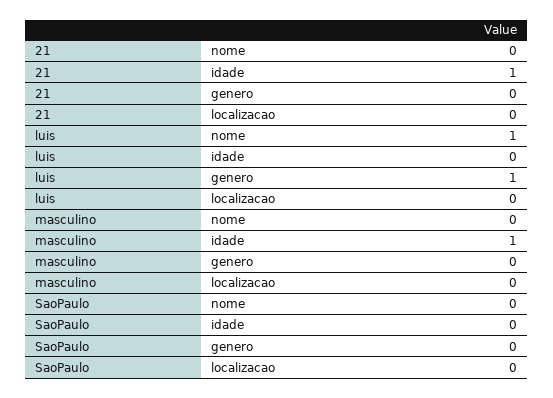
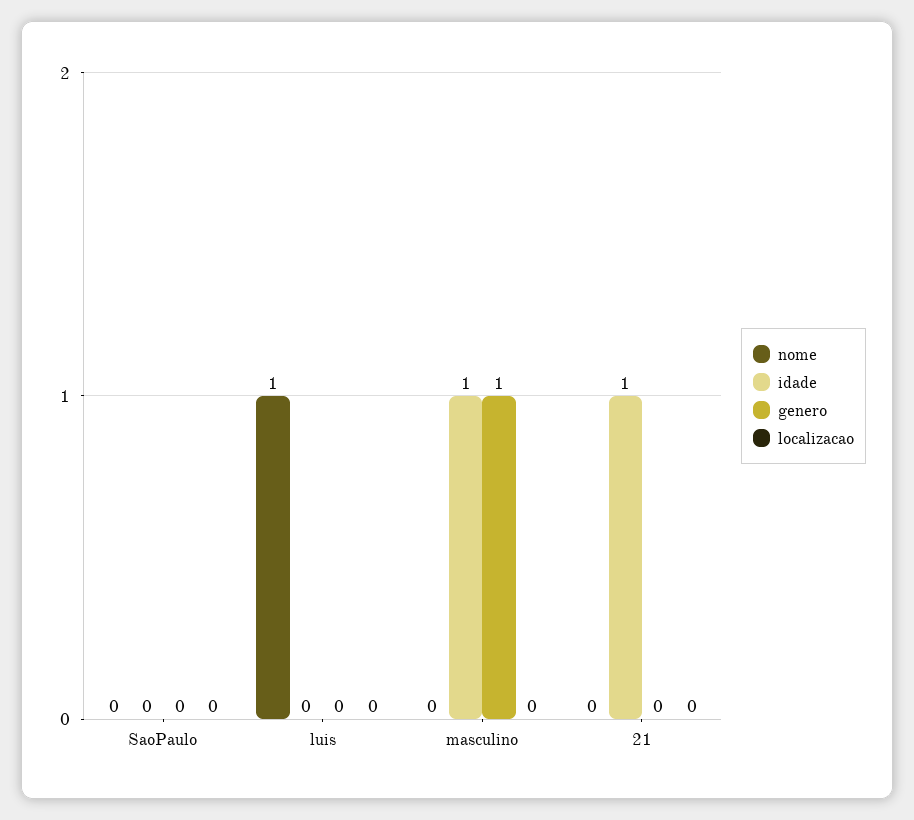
  {
    "nome": {
      "21": 0,
      "luis": 1,
      "masculino": 0,
      "SaoPaulo": 0
    },
    "idade": {
      "21": 1,
      "luis": 0,
      "masculino": 1,
      "SaoPaulo": 0
    },
    "genero": {
      "21": 0,
-     "luis": 1,
+     "luis": 0,
-     "masculino": 0,
+     "masculino": 1,
      "SaoPaulo": 0
    },
    "localizacao": {
      "21": 0,
      "luis": 0,
      "masculino": 0,
      "SaoPaulo": 0
    }
  }

